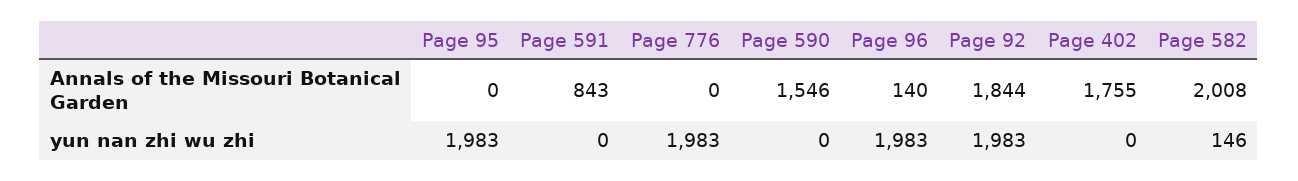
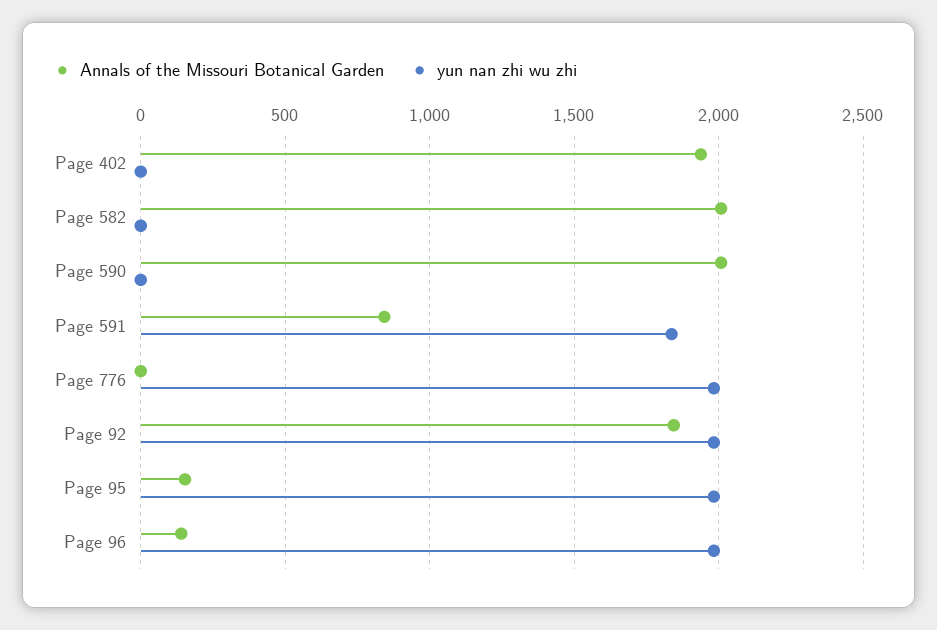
  {
    "Annals of the Missouri Botanical Garden": {
-     "Page 95": 0,
+     "Page 95": 150,
      "Page 591": 843,
      "Page 776": 0,
-     "Page 590": 1546,
+     "Page 590": 2000,
      "Page 96": 140,
      "Page 92": 1844,
-     "Page 402": 1755,
+     "Page 402": 1950,
      "Page 582": 2008
    },
    "yun nan zhi wu zhi": {
      "Page 95": 1983,
-     "Page 591": 0,
+     "Page 591": 1850,
      "Page 776": 1983,
      "Page 590": 0,
      "Page 96": 1983,
      "Page 92": 1983,
      "Page 402": 0,
-     "Page 582": 146
+     "Page 582": 0
    }
  }

